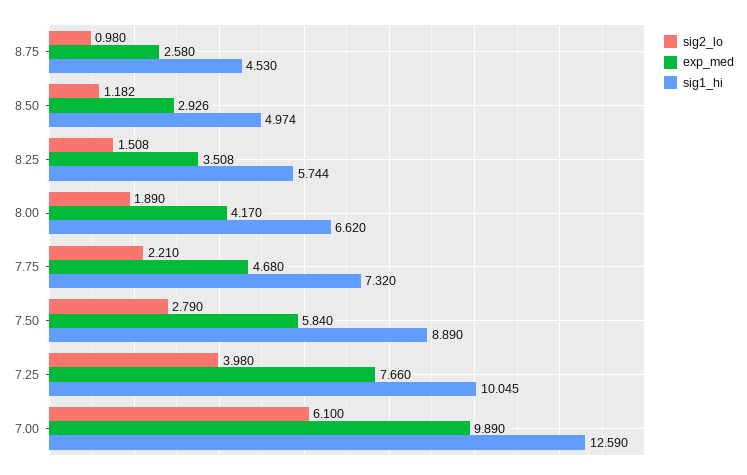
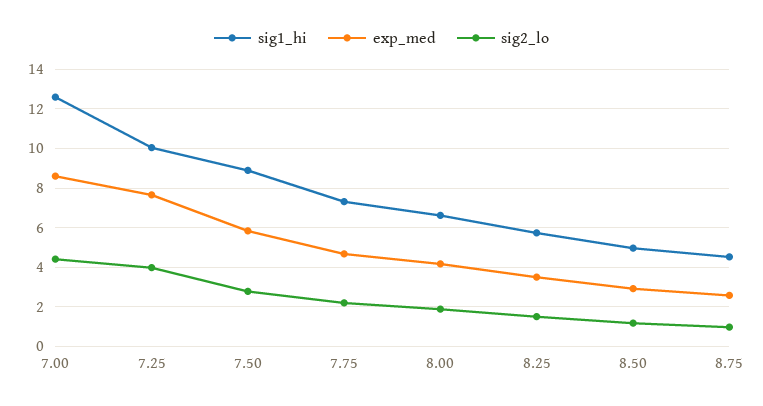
  {
    "sig2_lo": {
      "8.75": 0.98,
      "8.50": 1.182,
      "8.25": 1.508,
      "8.00": 1.89,
      "7.75": 2.21,
      "7.50": 2.79,
      "7.25": 3.98,
-     "7.00": 6.1
+     "7.00": 4.5
    },
    "exp_med": {
      "8.75": 2.58,
      "8.50": 2.926,
      "8.25": 3.508,
      "8.00": 4.17,
      "7.75": 4.68,
      "7.50": 5.84,
      "7.25": 7.66,
-     "7.00": 9.89
+     "7.00": 8.5
    },
    "sig1_hi": {
      "8.75": 4.53,
      "8.50": 4.974,
      "8.25": 5.744,
      "8.00": 6.62,
      "7.75": 7.32,
      "7.50": 8.89,
      "7.25": 10.045,
      "7.00": 12.59
    }
  }

